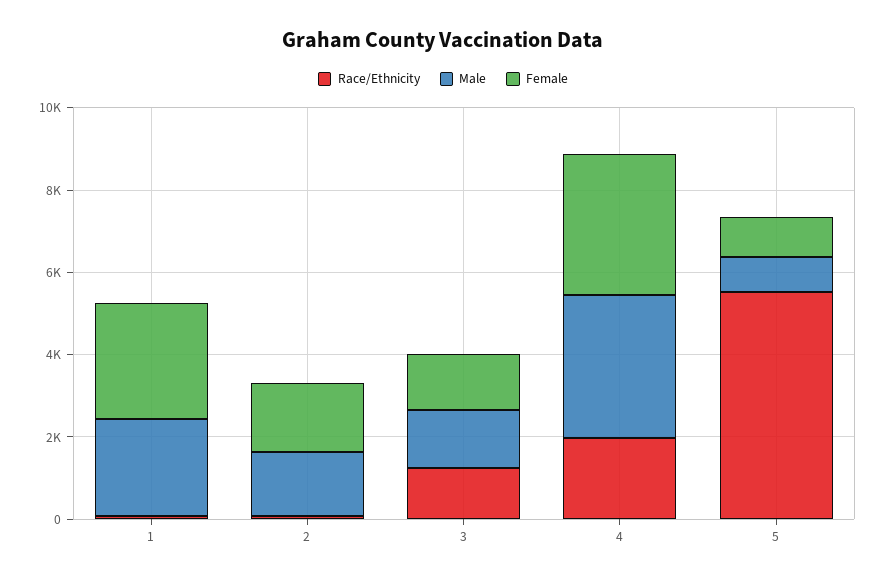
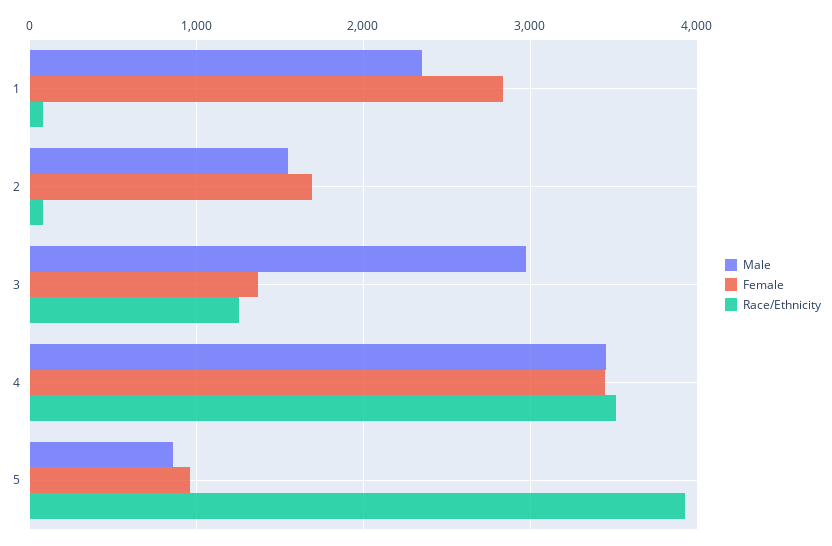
  {
    "Race/Ethnicity": {
      "1": 100,
      "2": 100,
      "3": 1300,
-     "4": 2000,
+     "4": 3500,
-     "5": 5500
+     "5": 3900
    },
    "Male": {
      "1": 2300,
      "2": 1500,
-     "3": 1500,
+     "3": 3000,
      "4": 3500,
      "5": 900
    },
    "Female": {
      "1": 2800,
      "2": 1700,
      "3": 1400,
      "4": 3400,
      "5": 1000
    }
  }

